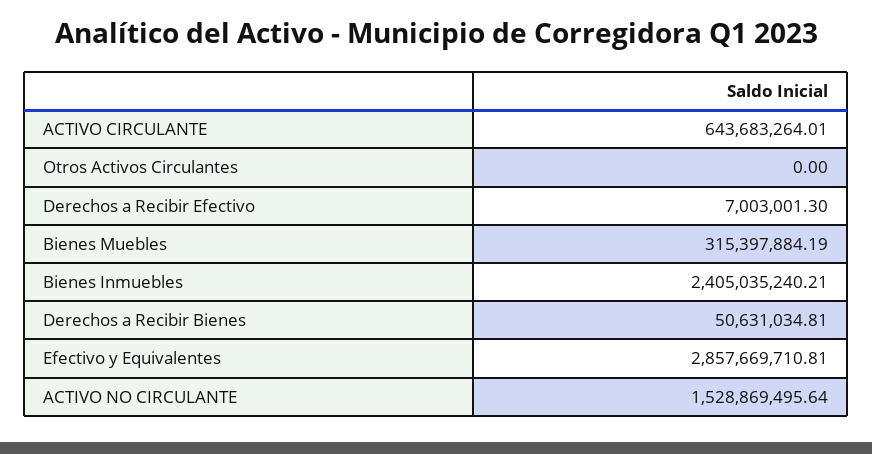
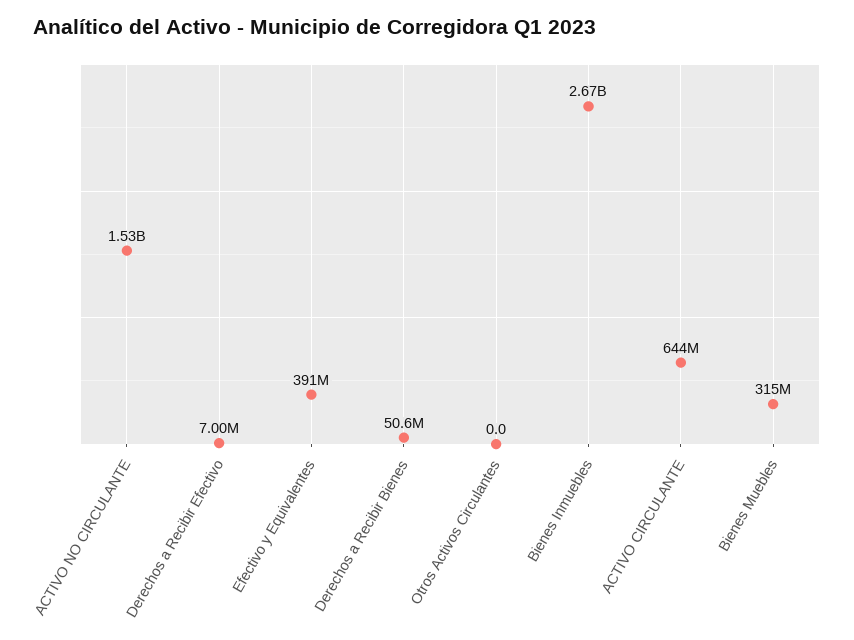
  {
    "ACTIVO CIRCULANTE": 643683264.01,
    "Otros Activos Circulantes": 0,
    "Derechos a Recibir Efectivo": 7003001.3,
    "Bienes Muebles": 315397884.19,
-   "Bienes Inmuebles": 2405035240.21,
+   "Bienes Inmuebles": 2670000000,
    "Derechos a Recibir Bienes": 50631034.81,
-   "Efectivo y Equivalentes": 2857669710.81,
+   "Efectivo y Equivalentes": 391000000,
    "ACTIVO NO CIRCULANTE": 1528869495.64
  }

